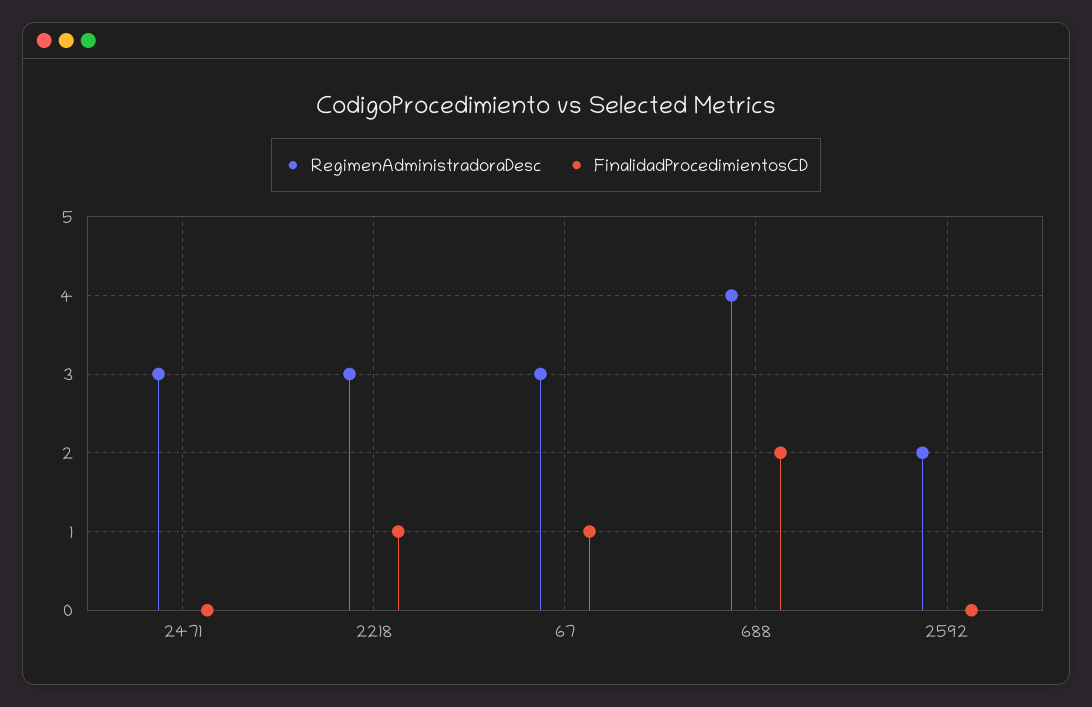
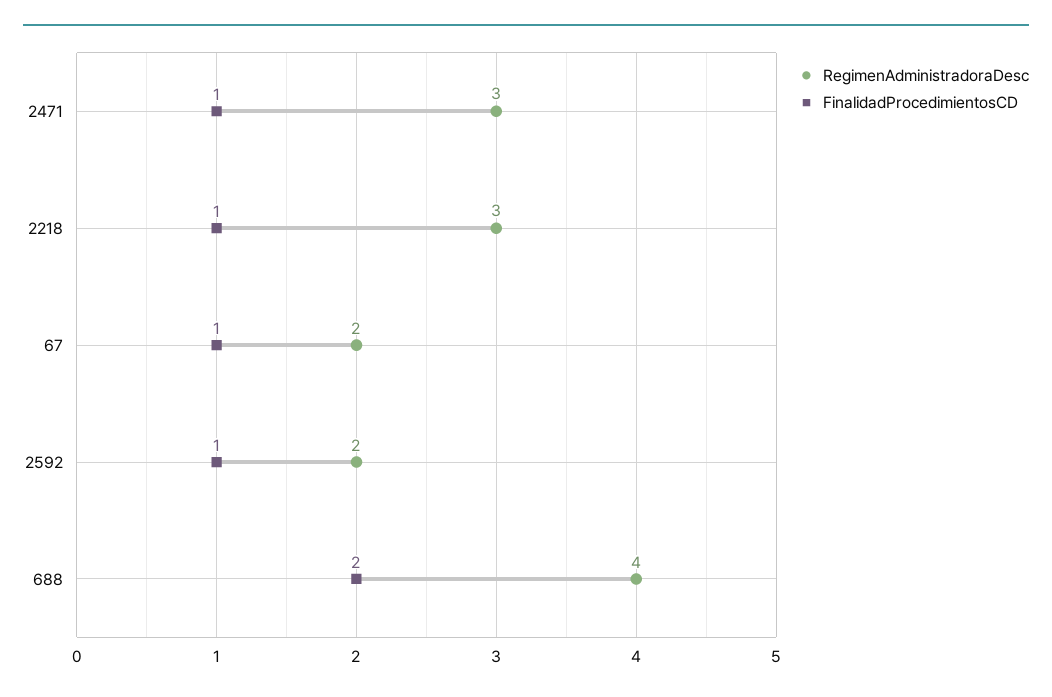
  {
    "RegimenAdministradoraDesc": {
      "2471": 3,
      "2218": 3,
-     "67": 3,
+     "67": 2,
      "688": 4,
      "2592": 2
    },
    "FinalidadProcedimientosCD": {
-     "2471": 0,
+     "2471": 1,
      "2218": 1,
      "67": 1,
      "688": 2,
-     "2592": 0
+     "2592": 1
    }
  }

